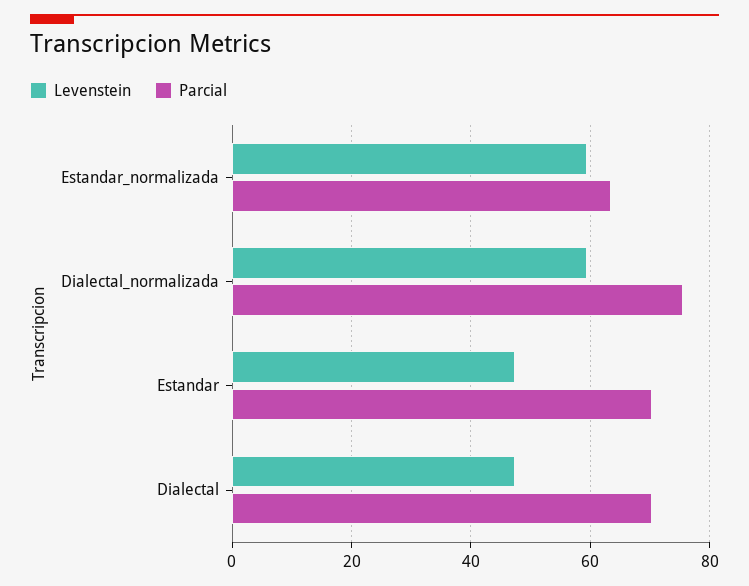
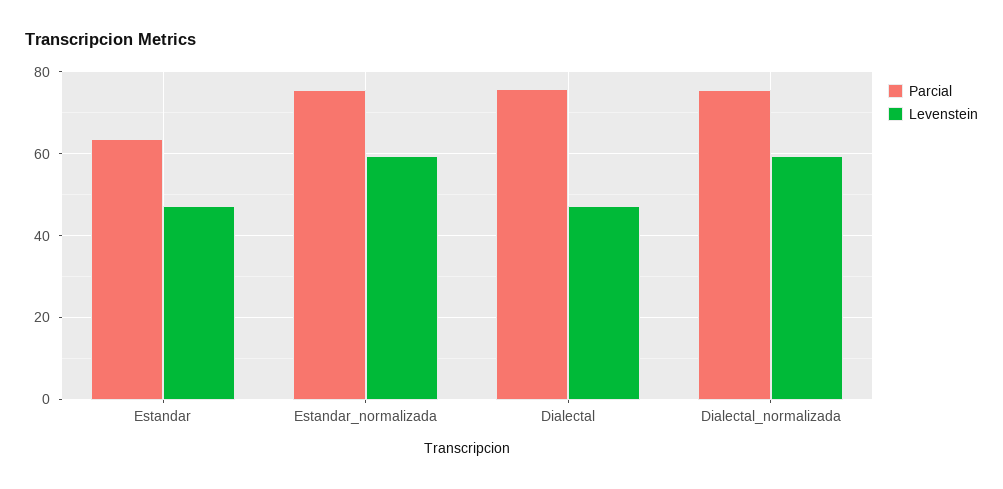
  {
    "Levenstein": {
      "Estandar_normalizada": 60,
      "Dialectal_normalizada": 60,
      "Estandar": 48,
      "Dialectal": 48
    },
    "Parcial": {
-     "Estandar_normalizada": 64,
+     "Estandar_normalizada": 76,
      "Dialectal_normalizada": 76,
-     "Estandar": 70,
+     "Estandar": 64,
-     "Dialectal": 70
+     "Dialectal": 76
    }
  }

